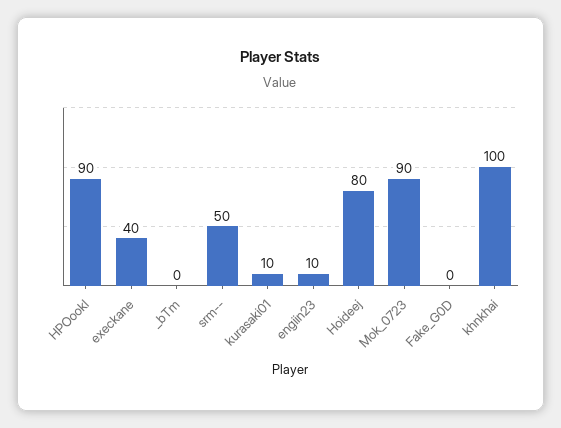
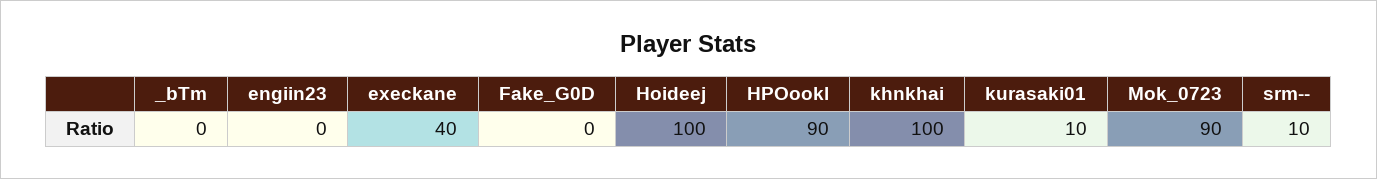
  {
    "HPOookl": 90,
    "execkane": 40,
    "_bTm": 0,
-   "srm--": 50,
+   "srm--": 10,
    "kurasaki01": 10,
-   "engiin23": 10,
+   "engiin23": 0,
-   "Hoideej": 80,
+   "Hoideej": 100,
    "Mok_0723": 90,
    "Fake_G0D": 0,
    "khnkhai": 100
  }

